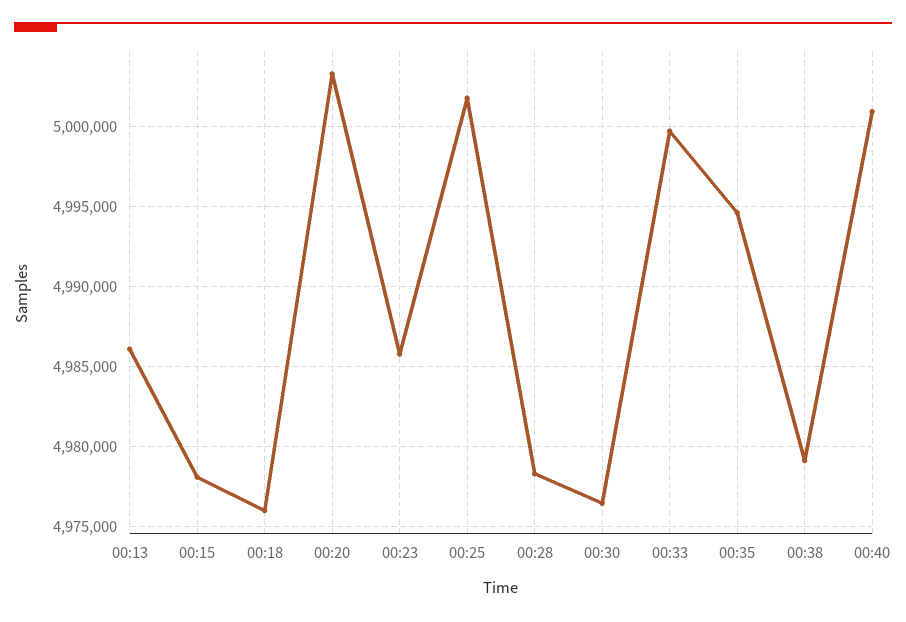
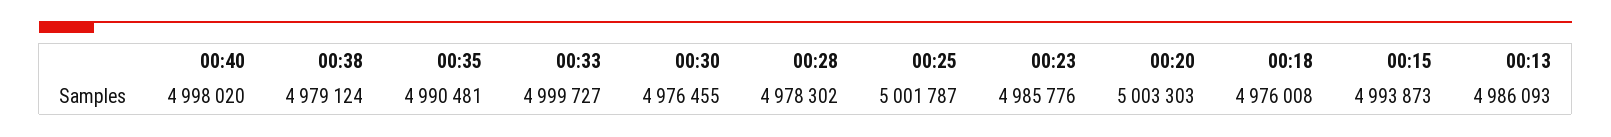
  {
    "00:13": 4986093,
-   "00:15": 4978000,
+   "00:15": 4993873,
    "00:18": 4976008,
    "00:20": 5003303,
    "00:23": 4985776,
    "00:25": 5001787,
    "00:28": 4978302,
    "00:30": 4976455,
    "00:33": 4999727,
-   "00:35": 4994500,
+   "00:35": 4990481,
    "00:38": 4979124,
-   "00:40": 5001000
+   "00:40": 4998020
  }

